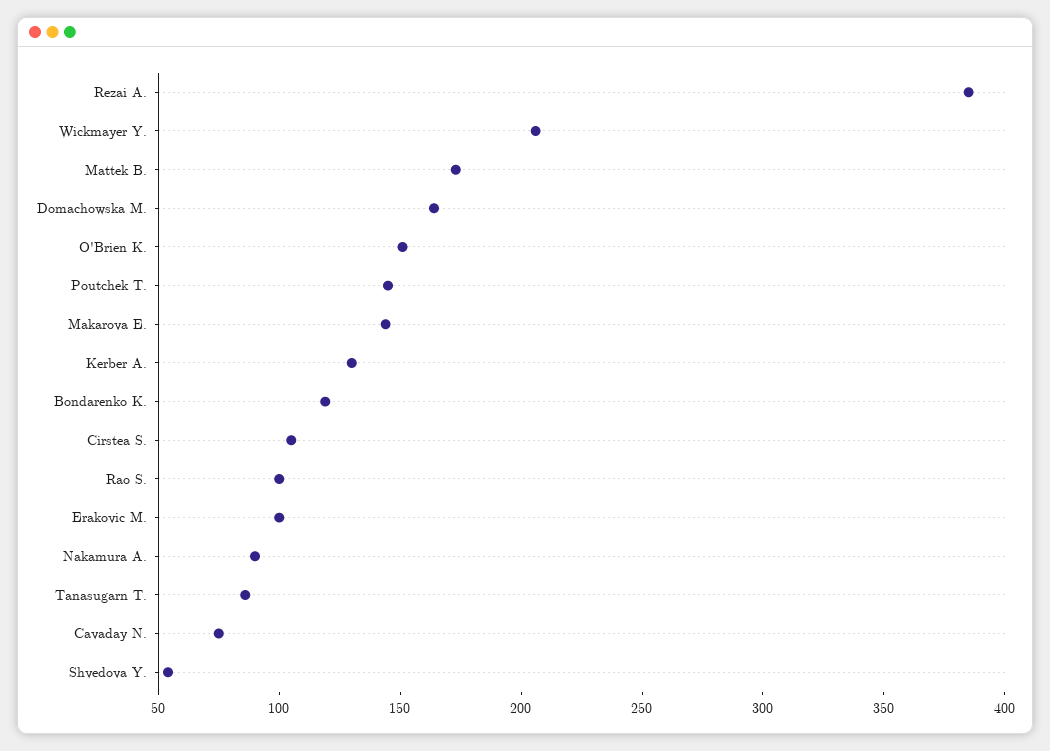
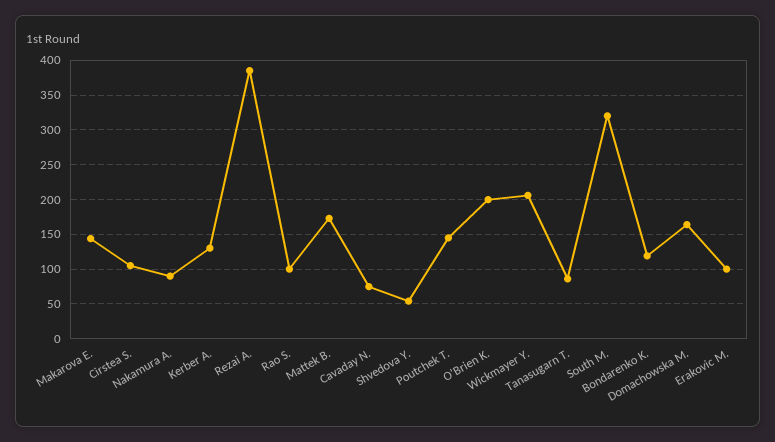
  {
    "Rezai A.": 390,
    "Wickmayer Y.": 210,
    "Mattek B.": 170,
    "Domachowska M.": 160,
-   "O'Brien K.": 150,
+   "O'Brien K.": 200,
    "Poutchek T.": 150,
    "Makarova E.": 140,
    "Kerber A.": 130,
    "Bondarenko K.": 120,
    "Cirstea S.": 110,
    "Rao S.": 100,
    "Erakovic M.": 100,
    "Nakamura A.": 90,
    "Tanasugarn T.": 90,
    "Cavaday N.": 80,
-   "Shvedova Y.": 50
+   "Shvedova Y.": 50,
+   "South M.": 320
  }

